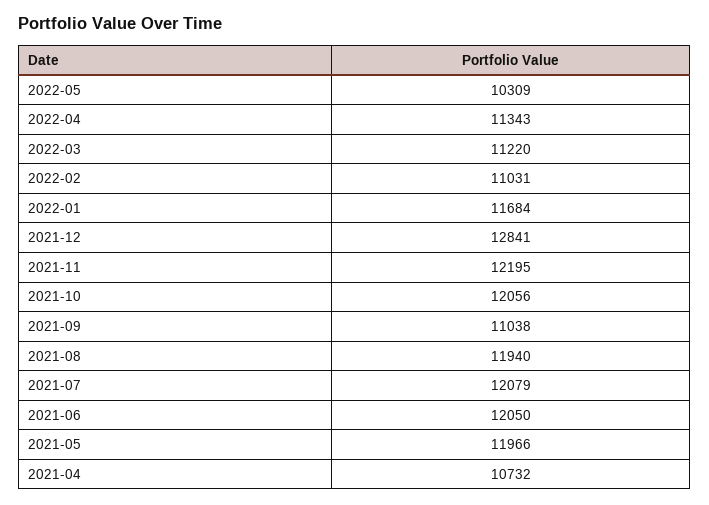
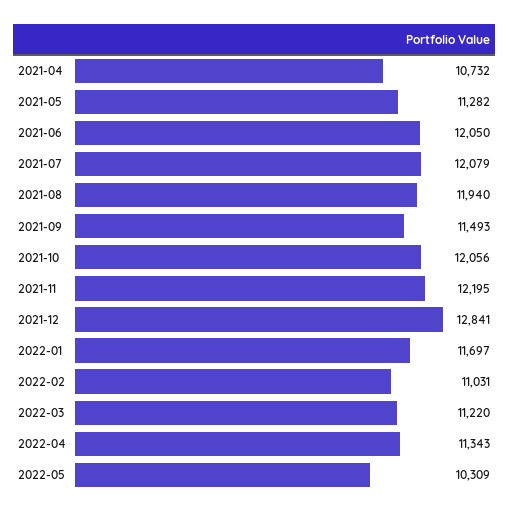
  {
    "2022-05": 10309,
    "2022-04": 11343,
    "2022-03": 11220,
    "2022-02": 11031,
-   "2022-01": 11684,
+   "2022-01": 11697,
    "2021-12": 12841,
    "2021-11": 12195,
    "2021-10": 12056,
-   "2021-09": 11038,
+   "2021-09": 11493,
    "2021-08": 11940,
    "2021-07": 12079,
    "2021-06": 12050,
-   "2021-05": 11966,
+   "2021-05": 11282,
    "2021-04": 10732
  }

